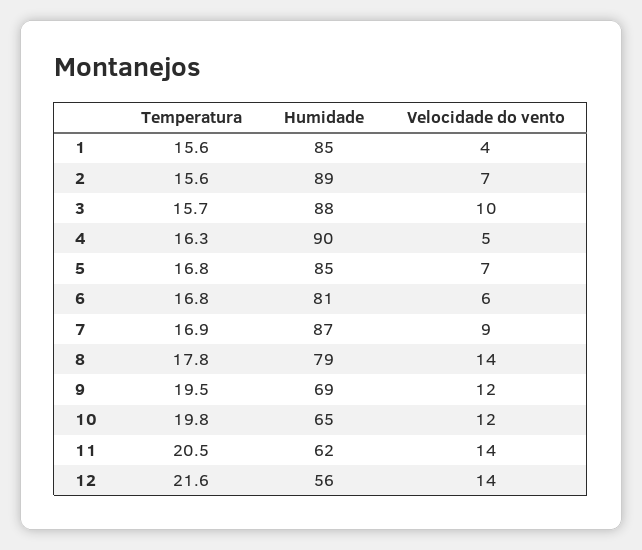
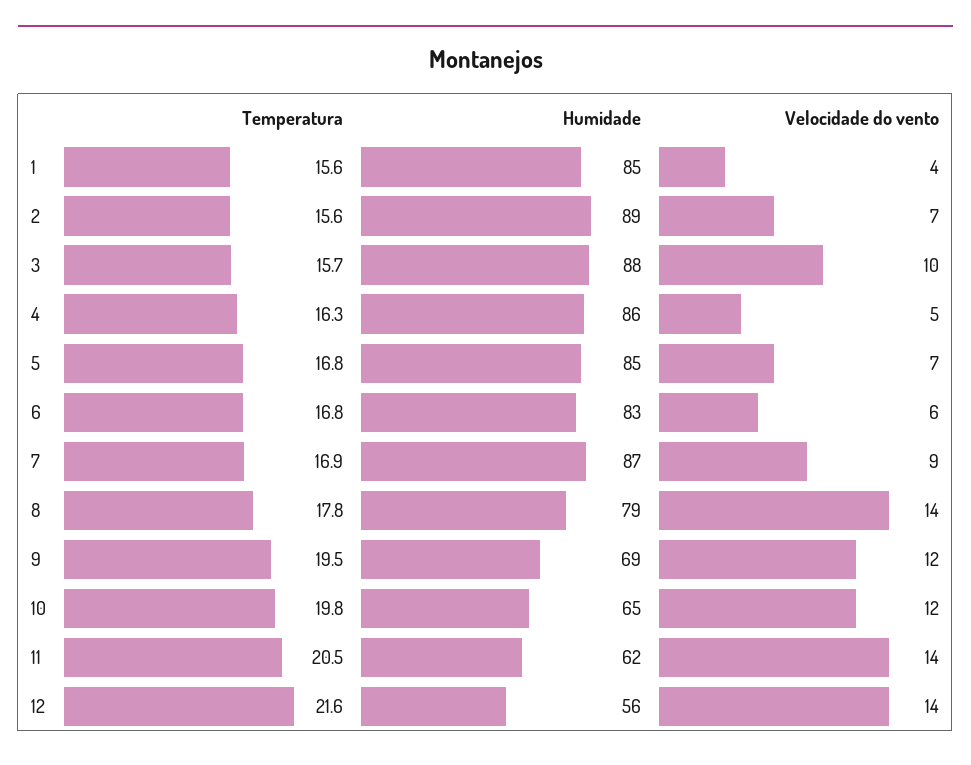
  {
    "Temperatura": {
      "1": 15.6,
      "2": 15.6,
      "3": 15.7,
      "4": 16.3,
      "5": 16.8,
      "6": 16.8,
      "7": 16.9,
      "8": 17.8,
      "9": 19.5,
      "10": 19.8,
      "11": 20.5,
      "12": 21.6
    },
    "Humidade": {
      "1": 85,
      "2": 89,
      "3": 88,
-     "4": 90,
+     "4": 86,
      "5": 85,
-     "6": 81,
+     "6": 83,
      "7": 87,
      "8": 79,
      "9": 69,
      "10": 65,
      "11": 62,
      "12": 56
    },
    "Velocidade do vento": {
      "1": 4,
      "2": 7,
      "3": 10,
      "4": 5,
      "5": 7,
      "6": 6,
      "7": 9,
      "8": 14,
      "9": 12,
      "10": 12,
      "11": 14,
      "12": 14
    }
  }

